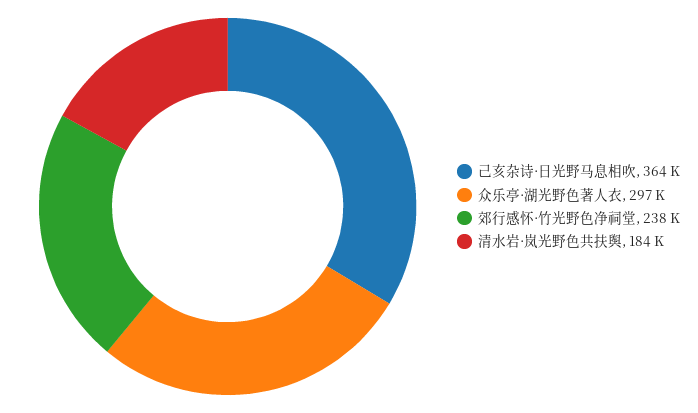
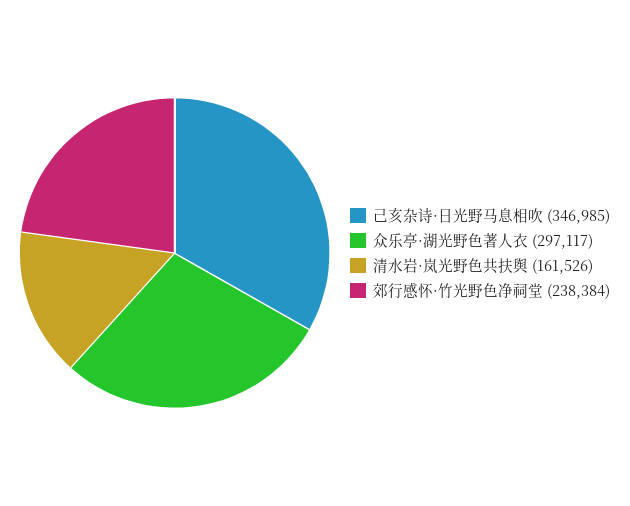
  {
-   "己亥杂诗·日光野马息相吹": 364000,
+   "己亥杂诗·日光野马息相吹": 346985,
    "众乐亭·湖光野色著人衣": 297117,
    "郊行感怀·竹光野色净祠堂": 238384,
-   "清水岩·岚光野色共扶舆": 184000
+   "清水岩·岚光野色共扶舆": 161526
  }

